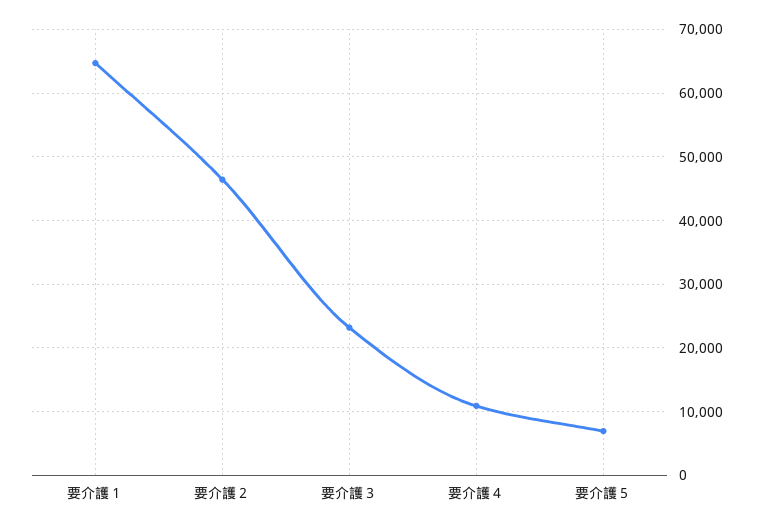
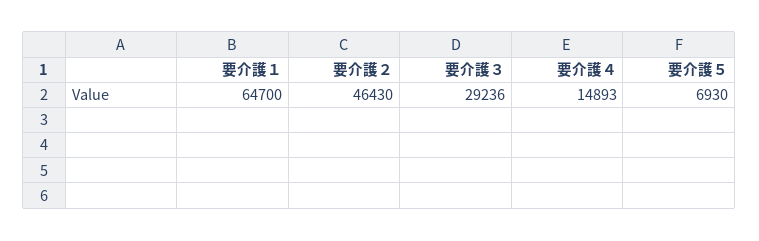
  {
    "要介護１": 64700,
    "要介護２": 46430,
-   "要介護３": 23000,
+   "要介護３": 29236,
-   "要介護４": 11000,
+   "要介護４": 14893,
    "要介護５": 6930
  }

